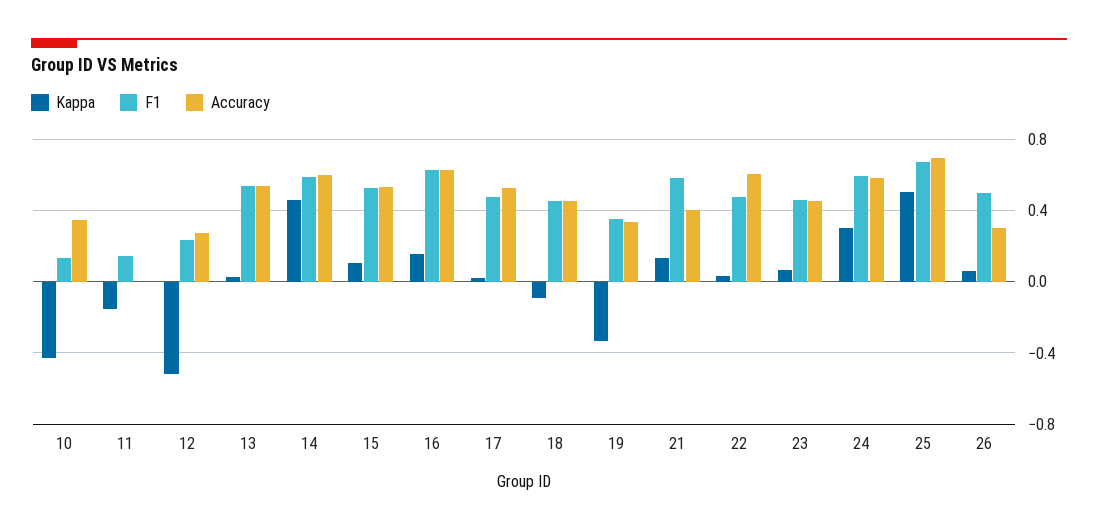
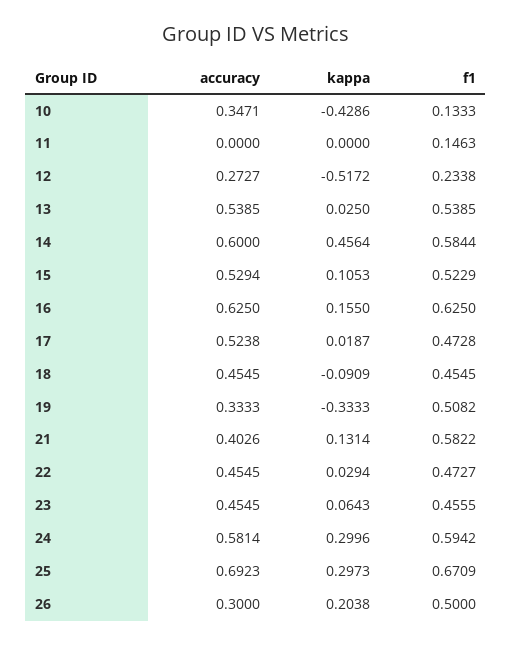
  {
    "Kappa": {
      "10": -0.4286,
-     "11": -0.15,
+     "11": 0,
      "12": -0.5172,
      "13": 0.025,
      "14": 0.4564,
      "15": 0.1053,
      "16": 0.155,
      "17": 0.0187,
      "18": -0.0909,
      "19": -0.3333,
      "21": 0.1314,
      "22": 0.0294,
      "23": 0.0643,
      "24": 0.2996,
-     "25": 0.5,
+     "25": 0.2973,
-     "26": 0.05
+     "26": 0.2038
    },
    "F1": {
      "10": 0.1333,
      "11": 0.1463,
      "12": 0.2338,
      "13": 0.5385,
      "14": 0.5844,
      "15": 0.5229,
      "16": 0.625,
      "17": 0.4728,
      "18": 0.4545,
-     "19": 0.35,
+     "19": 0.5082,
      "21": 0.5822,
      "22": 0.4727,
      "23": 0.4555,
      "24": 0.5942,
      "25": 0.6709,
      "26": 0.5
    },
    "Accuracy": {
      "10": 0.3471,
      "11": 0,
      "12": 0.2727,
      "13": 0.5385,
      "14": 0.6,
      "15": 0.5294,
      "16": 0.625,
      "17": 0.5238,
      "18": 0.4545,
      "19": 0.3333,
      "21": 0.4026,
-     "22": 0.6,
+     "22": 0.4545,
      "23": 0.4545,
      "24": 0.5814,
      "25": 0.6923,
      "26": 0.3
    }
  }

